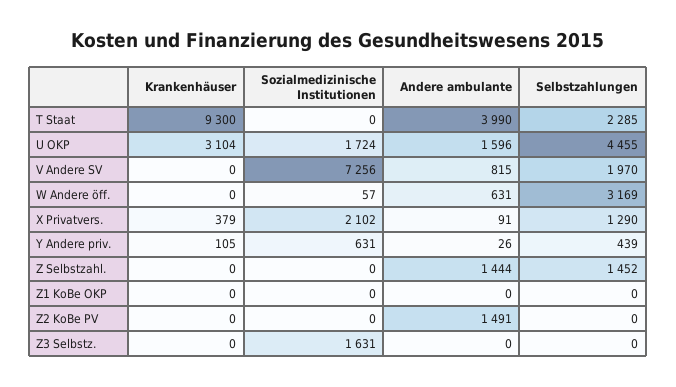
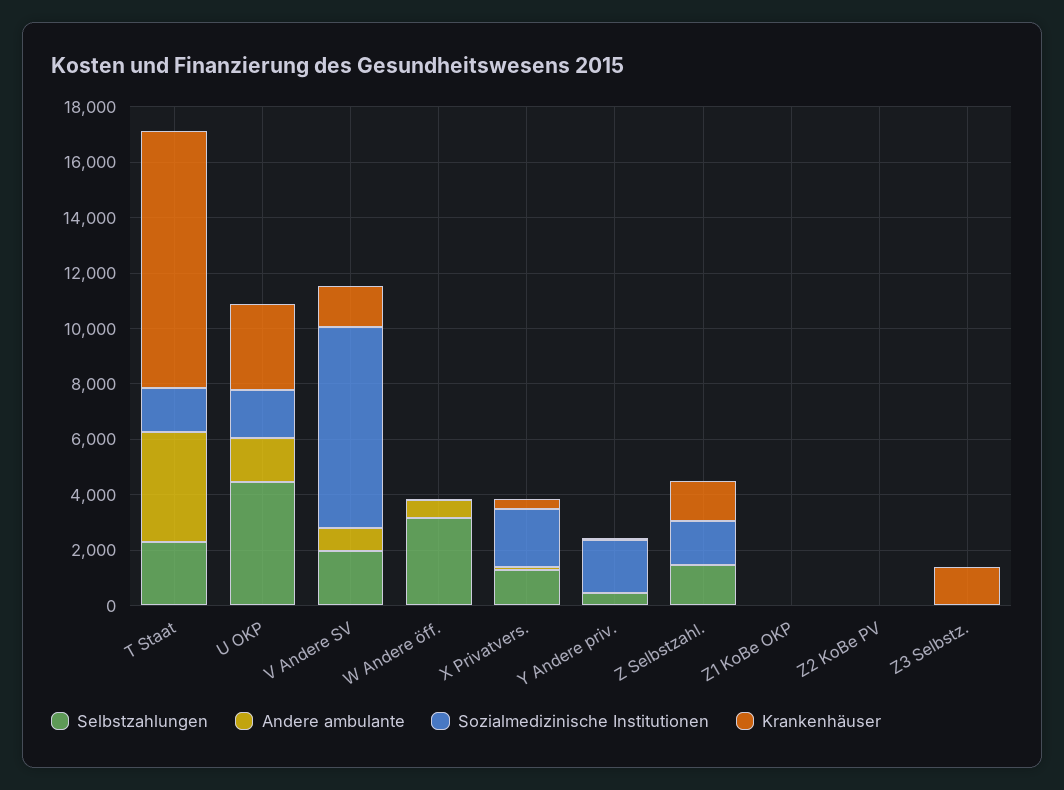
  {
    "Krankenhäuser": {
      "T Staat": 9300,
      "U OKP": 3104,
-     "V Andere SV": 0,
+     "V Andere SV": 1500,
      "W Andere öff.": 0,
      "X Privatvers.": 379,
      "Y Andere priv.": 105,
-     "Z Selbstzahl.": 0,
+     "Z Selbstzahl.": 1500,
      "Z1 KoBe OKP": 0,
      "Z2 KoBe PV": 0,
-     "Z3 Selbstz.": 0
+     "Z3 Selbstz.": 1500
    },
    "Sozialmedizinische Institutionen": {
-     "T Staat": 0,
+     "T Staat": 1500,
      "U OKP": 1724,
      "V Andere SV": 7256,
      "W Andere öff.": 57,
      "X Privatvers.": 2102,
-     "Y Andere priv.": 631,
+     "Y Andere priv.": 2000,
-     "Z Selbstzahl.": 0,
+     "Z Selbstzahl.": 1500,
      "Z1 KoBe OKP": 0,
      "Z2 KoBe PV": 0,
-     "Z3 Selbstz.": 1631
+     "Z3 Selbstz.": 0
    },
    "Andere ambulante": {
      "T Staat": 3990,
      "U OKP": 1596,
      "V Andere SV": 815,
      "W Andere öff.": 631,
      "X Privatvers.": 91,
      "Y Andere priv.": 26,
-     "Z Selbstzahl.": 1444,
+     "Z Selbstzahl.": 0,
      "Z1 KoBe OKP": 0,
-     "Z2 KoBe PV": 1491,
+     "Z2 KoBe PV": 0,
      "Z3 Selbstz.": 0
    },
    "Selbstzahlungen": {
      "T Staat": 2285,
      "U OKP": 4455,
      "V Andere SV": 1970,
      "W Andere öff.": 3169,
      "X Privatvers.": 1290,
      "Y Andere priv.": 439,
      "Z Selbstzahl.": 1452,
      "Z1 KoBe OKP": 0,
      "Z2 KoBe PV": 0,
      "Z3 Selbstz.": 0
    }
  }

